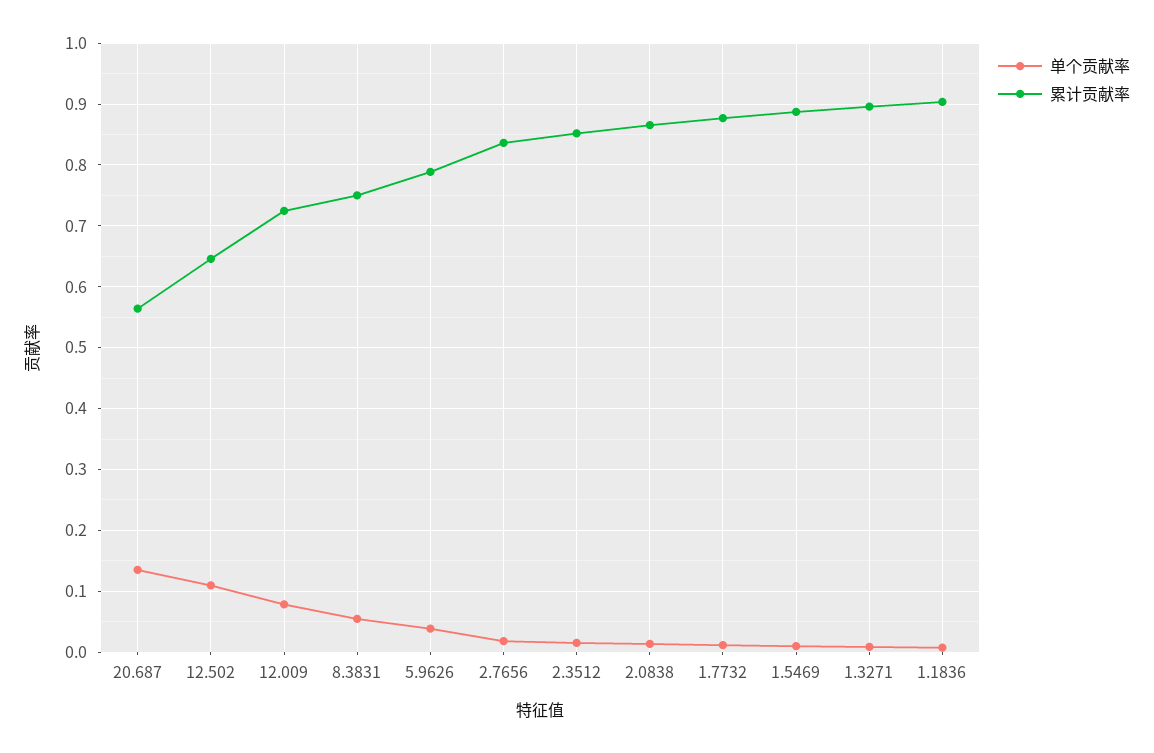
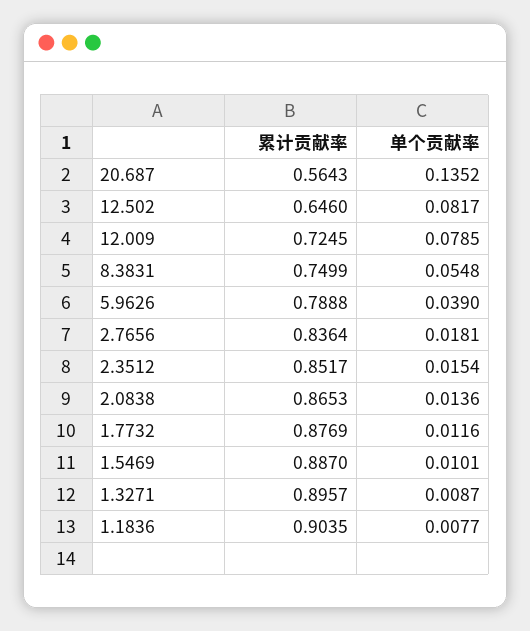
  {
    "单个贡献率": {
      "20.687": 0.1352,
-     "12.502": 0.11,
+     "12.502": 0.0817,
      "12.009": 0.0785,
      "8.3831": 0.0548,
      "5.9626": 0.039,
      "2.7656": 0.0181,
      "2.3512": 0.0154,
      "2.0838": 0.0136,
      "1.7732": 0.0116,
      "1.5469": 0.0101,
      "1.3271": 0.0087,
      "1.1836": 0.0077
    },
    "累计贡献率": {
      "20.687": 0.5643,
      "12.502": 0.646,
      "12.009": 0.7245,
      "8.3831": 0.7499,
      "5.9626": 0.7888,
      "2.7656": 0.8364,
      "2.3512": 0.8517,
      "2.0838": 0.8653,
      "1.7732": 0.8769,
      "1.5469": 0.887,
      "1.3271": 0.8957,
      "1.1836": 0.9035
    }
  }

